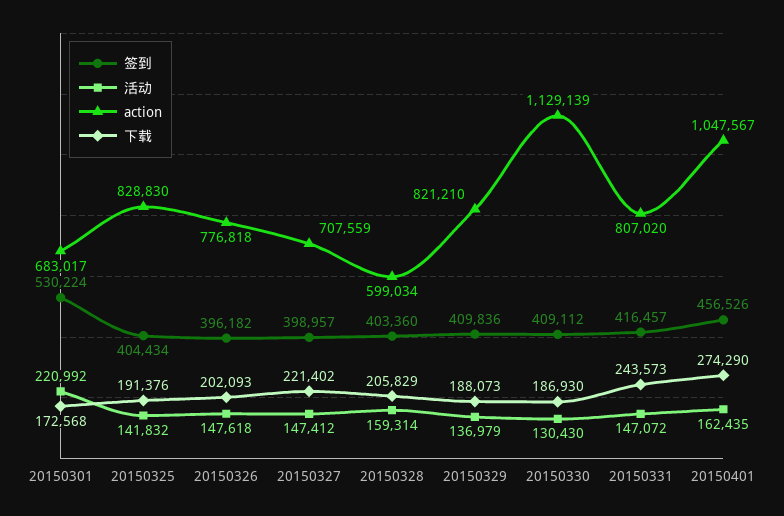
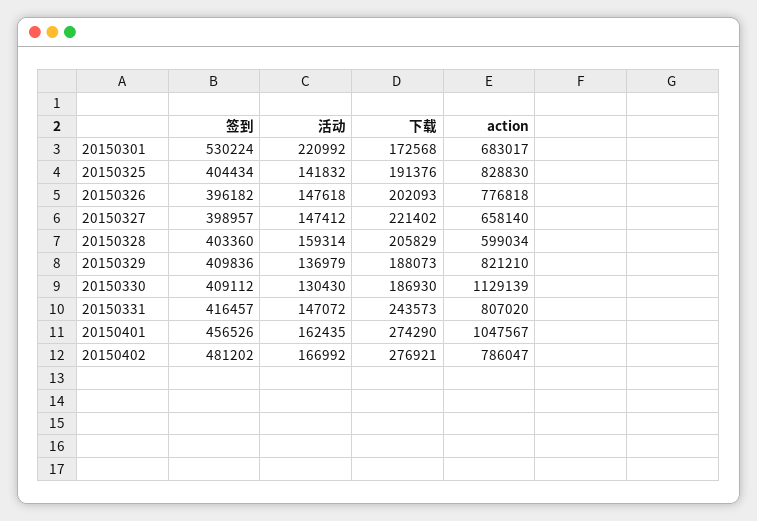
  {
    "签到": {
      "20150301": 530224,
      "20150325": 404434,
      "20150326": 396182,
      "20150327": 398957,
      "20150328": 403360,
      "20150329": 409836,
      "20150330": 409112,
      "20150331": 416457,
-     "20150401": 456526
+     "20150401": 456526,
+     "20150402": 481202
    },
    "活动": {
      "20150301": 220992,
      "20150325": 141832,
      "20150326": 147618,
      "20150327": 147412,
      "20150328": 159314,
      "20150329": 136979,
      "20150330": 130430,
      "20150331": 147072,
-     "20150401": 162435
+     "20150401": 162435,
+     "20150402": 166992
    },
    "action": {
      "20150301": 683017,
      "20150325": 828830,
      "20150326": 776818,
-     "20150327": 707559,
+     "20150327": 658140,
      "20150328": 599034,
      "20150329": 821210,
      "20150330": 1129139,
      "20150331": 807020,
-     "20150401": 1047567
+     "20150401": 1047567,
+     "20150402": 786047
    },
    "下载": {
      "20150301": 172568,
      "20150325": 191376,
      "20150326": 202093,
      "20150327": 221402,
      "20150328": 205829,
      "20150329": 188073,
      "20150330": 186930,
      "20150331": 243573,
-     "20150401": 274290
+     "20150401": 274290,
+     "20150402": 276921
    }
  }

